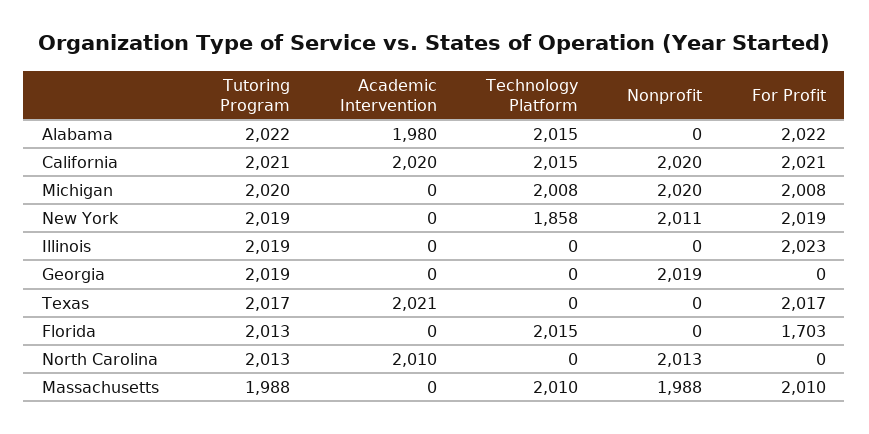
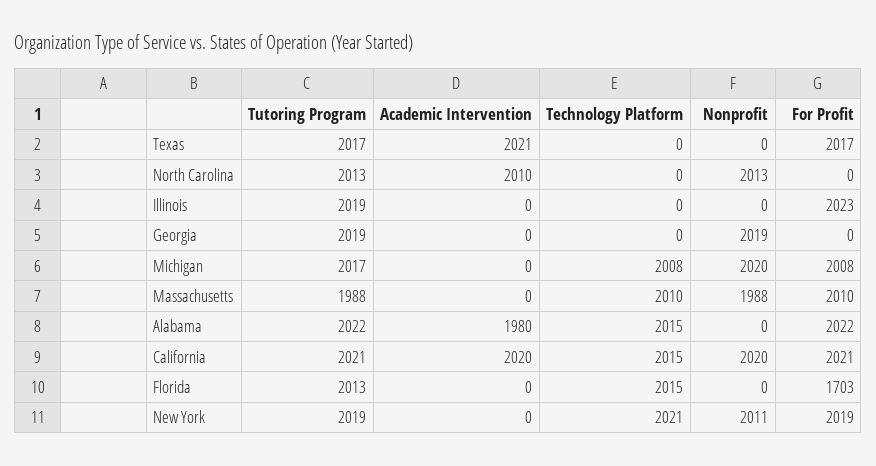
  {
    "Tutoring Program": {
      "Alabama": 2022,
      "California": 2021,
-     "Michigan": 2020,
+     "Michigan": 2017,
      "New York": 2019,
      "Illinois": 2019,
      "Georgia": 2019,
      "Texas": 2017,
      "Florida": 2013,
      "North Carolina": 2013,
      "Massachusetts": 1988
    },
    "Academic Intervention": {
      "Alabama": 1980,
      "California": 2020,
      "Michigan": 0,
      "New York": 0,
      "Illinois": 0,
      "Georgia": 0,
      "Texas": 2021,
      "Florida": 0,
      "North Carolina": 2010,
      "Massachusetts": 0
    },
    "Technology Platform": {
      "Alabama": 2015,
      "California": 2015,
      "Michigan": 2008,
-     "New York": 1858,
+     "New York": 2021,
      "Illinois": 0,
      "Georgia": 0,
      "Texas": 0,
      "Florida": 2015,
      "North Carolina": 0,
      "Massachusetts": 2010
    },
    "Nonprofit": {
      "Alabama": 0,
      "California": 2020,
      "Michigan": 2020,
      "New York": 2011,
      "Illinois": 0,
      "Georgia": 2019,
      "Texas": 0,
      "Florida": 0,
      "North Carolina": 2013,
      "Massachusetts": 1988
    },
    "For Profit": {
      "Alabama": 2022,
      "California": 2021,
      "Michigan": 2008,
      "New York": 2019,
      "Illinois": 2023,
      "Georgia": 0,
      "Texas": 2017,
      "Florida": 1703,
      "North Carolina": 0,
      "Massachusetts": 2010
    }
  }

